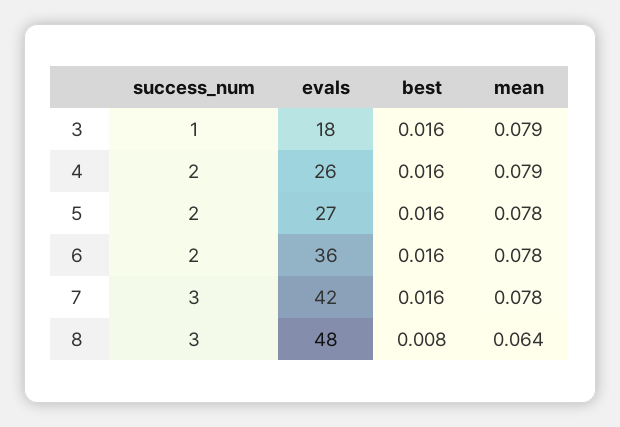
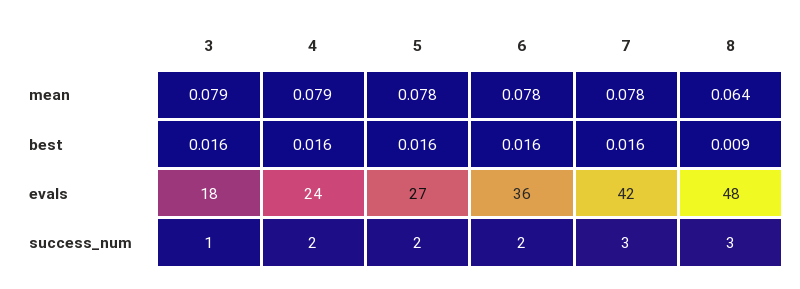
  {
    "success_num": {
      "3": 1,
      "4": 2,
      "5": 2,
      "6": 2,
      "7": 3,
      "8": 3
    },
    "evals": {
      "3": 18,
-     "4": 26,
+     "4": 24,
      "5": 27,
      "6": 36,
      "7": 42,
      "8": 48
    },
    "best": {
      "3": 0.016,
      "4": 0.016,
      "5": 0.016,
      "6": 0.016,
      "7": 0.016,
-     "8": 0.008
+     "8": 0.009
    },
    "mean": {
      "3": 0.079,
      "4": 0.079,
      "5": 0.078,
      "6": 0.078,
      "7": 0.078,
      "8": 0.064
    }
  }

